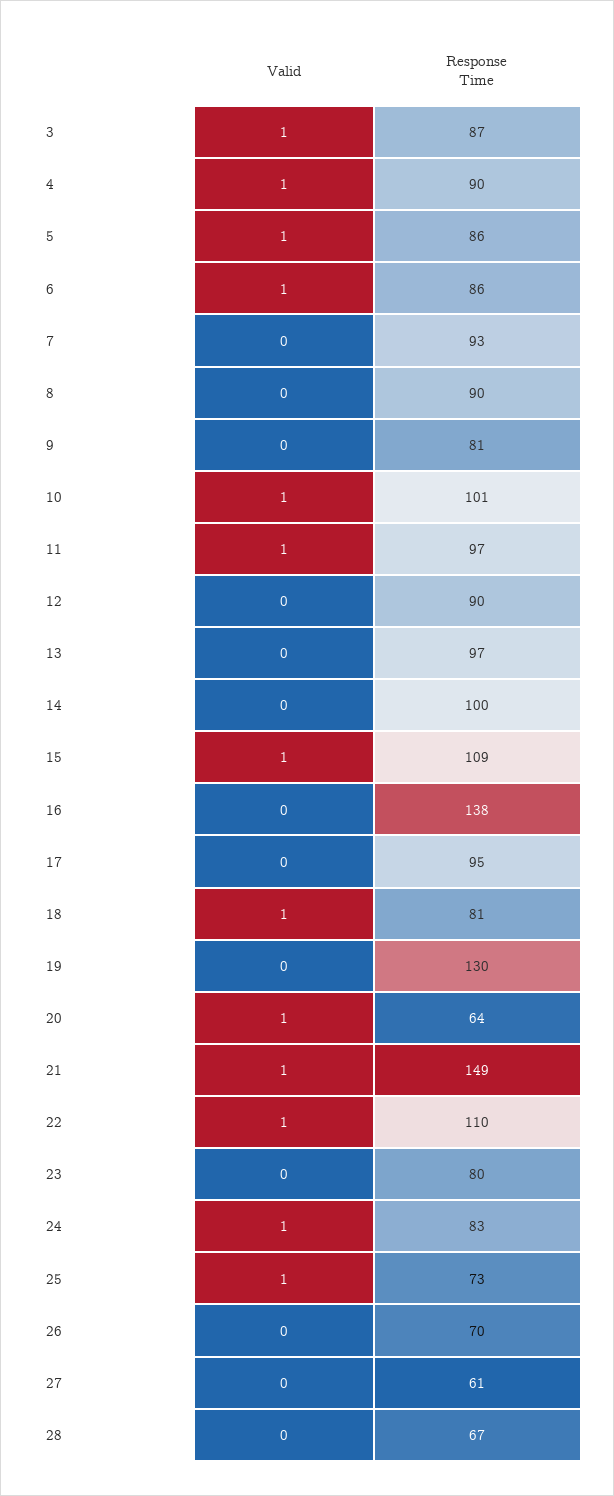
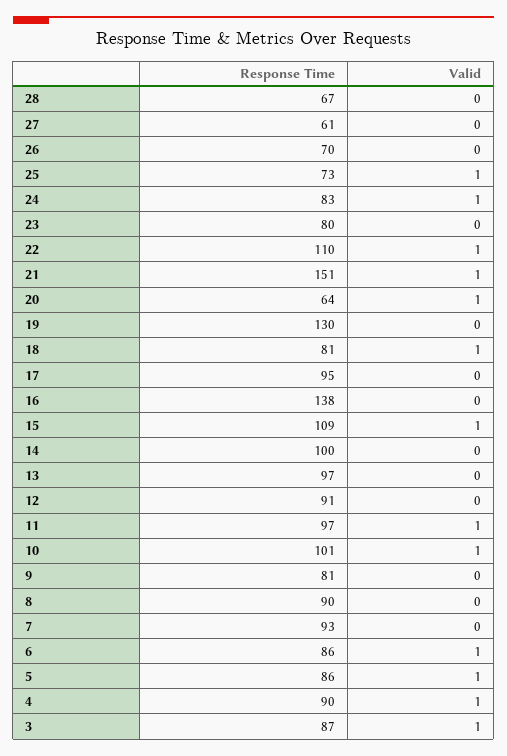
  {
    "Valid": {
      "3": 1,
      "4": 1,
      "5": 1,
      "6": 1,
      "7": 0,
      "8": 0,
      "9": 0,
      "10": 1,
      "11": 1,
      "12": 0,
      "13": 0,
      "14": 0,
      "15": 1,
      "16": 0,
      "17": 0,
      "18": 1,
      "19": 0,
      "20": 1,
      "21": 1,
      "22": 1,
      "23": 0,
      "24": 1,
      "25": 1,
      "26": 0,
      "27": 0,
      "28": 0
    },
    "Response Time": {
      "3": 87,
      "4": 90,
      "5": 86,
      "6": 86,
      "7": 93,
      "8": 90,
      "9": 81,
      "10": 101,
      "11": 97,
-     "12": 90,
+     "12": 91,
      "13": 97,
      "14": 100,
      "15": 109,
      "16": 138,
      "17": 95,
      "18": 81,
      "19": 130,
      "20": 64,
-     "21": 149,
+     "21": 151,
      "22": 110,
      "23": 80,
      "24": 83,
      "25": 73,
      "26": 70,
      "27": 61,
      "28": 67
    }
  }

